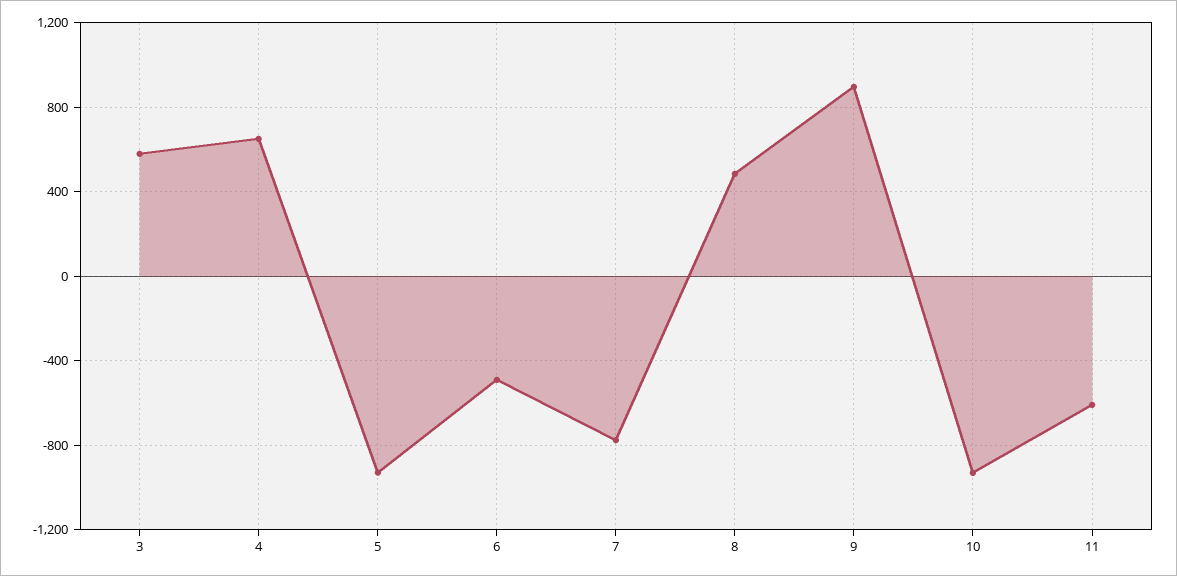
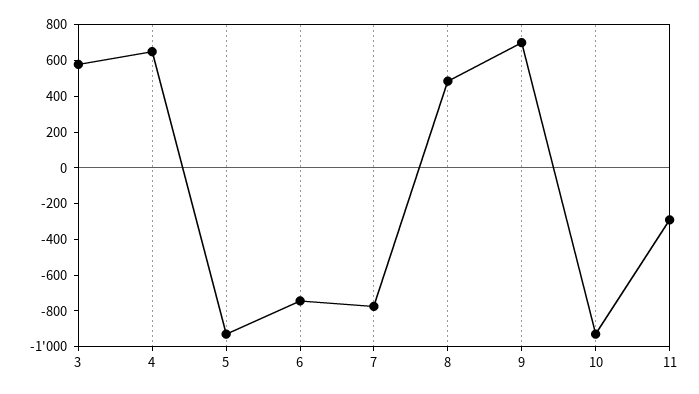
  {
    "3": 600,
    "4": 650,
    "5": -950,
-   "6": -500,
+   "6": -750,
    "7": -800,
    "8": 500,
-   "9": 900,
+   "9": 700,
    "10": -950,
-   "11": -600
+   "11": -300
  }

